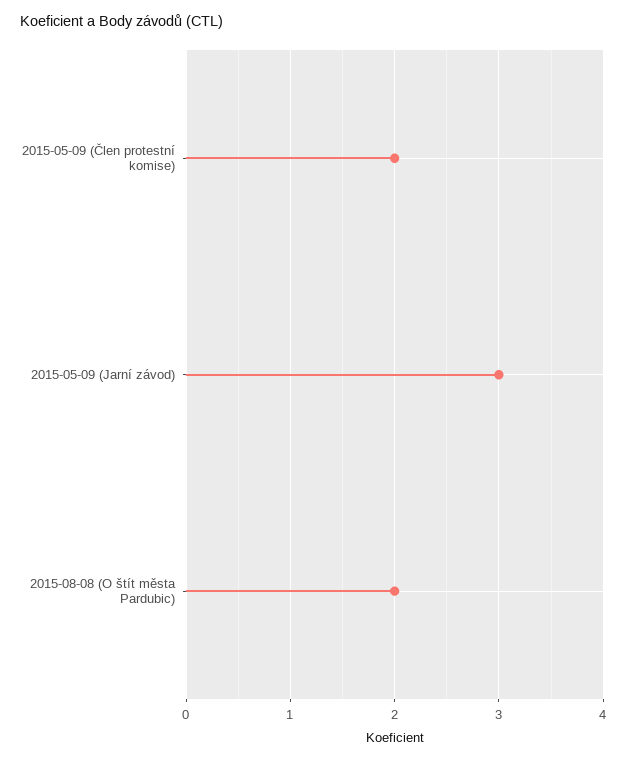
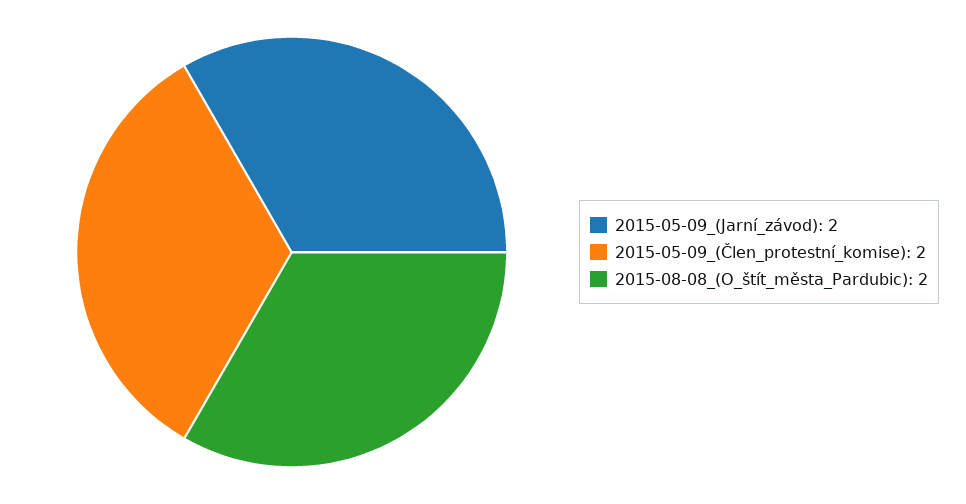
  {
    "2015-05-09 (Člen protestní komise)": 2,
-   "2015-05-09 (Jarní závod)": 3,
+   "2015-05-09 (Jarní závod)": 2,
    "2015-08-08 (O štít města Pardubic)": 2
  }

